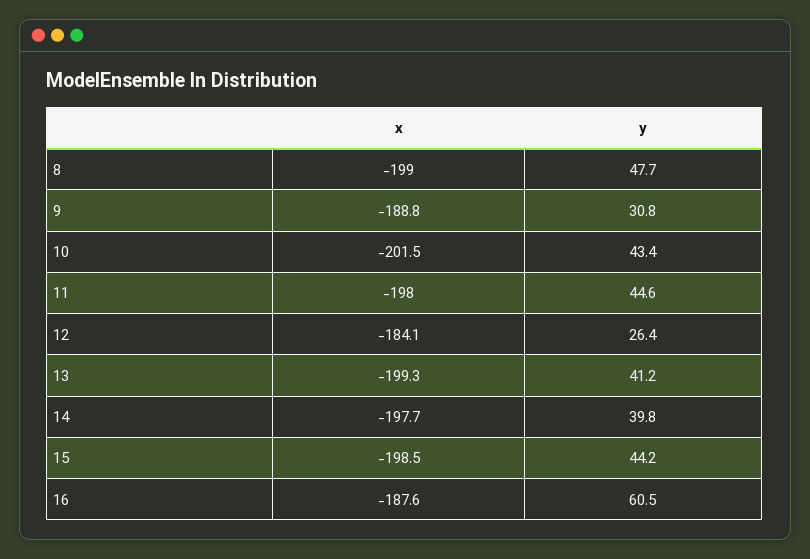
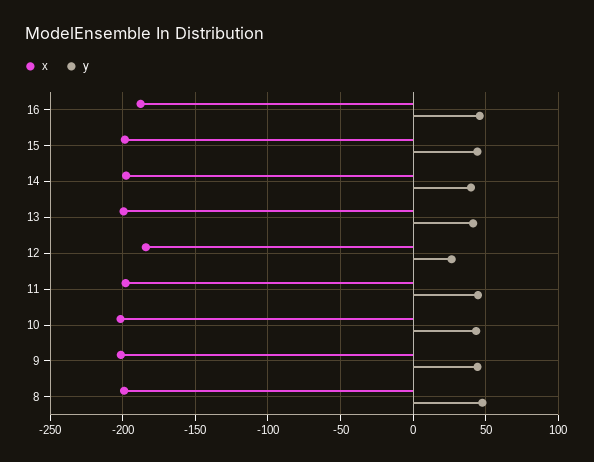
  {
    "x": {
      "8": -199,
-     "9": -188.8,
+     "9": -200,
      "10": -201.5,
      "11": -198,
      "12": -184.1,
      "13": -199.3,
      "14": -197.7,
      "15": -198.5,
      "16": -187.6
    },
    "y": {
      "8": 47.7,
-     "9": 30.8,
+     "9": 45,
      "10": 43.4,
      "11": 44.6,
      "12": 26.4,
      "13": 41.2,
      "14": 39.8,
      "15": 44.2,
-     "16": 60.5
+     "16": 45
    }
  }

